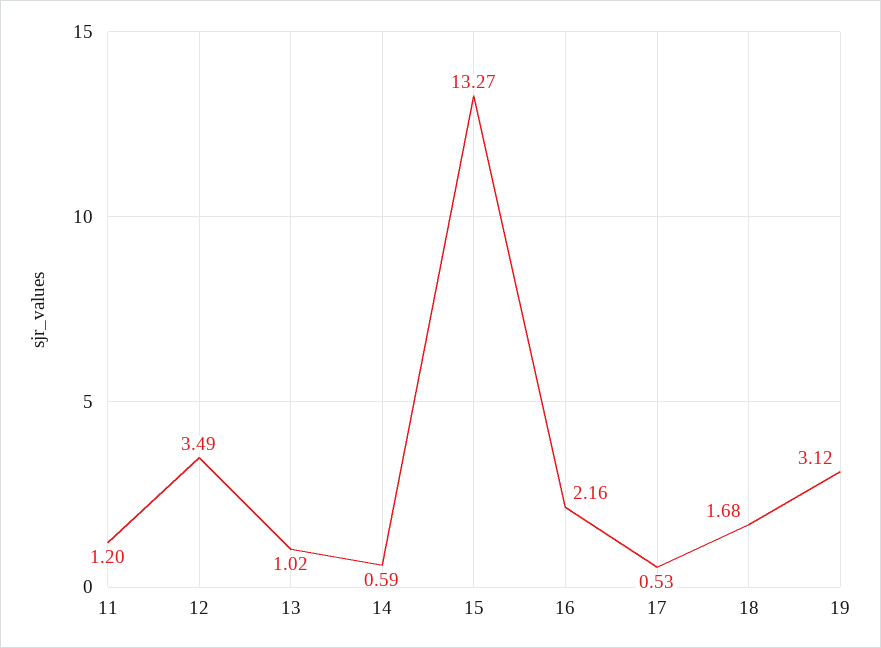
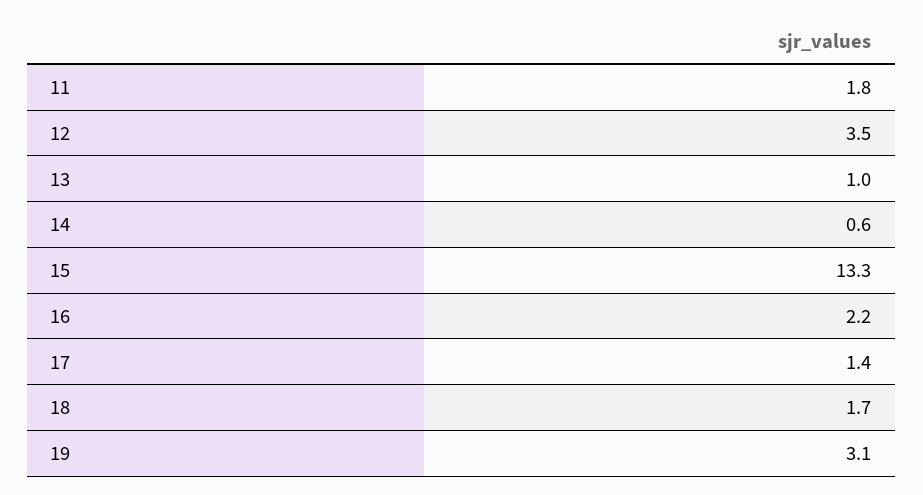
  {
-   "11": 1.2,
+   "11": 1.8,
    "12": 3.49,
    "13": 1.02,
    "14": 0.59,
    "15": 13.27,
    "16": 2.16,
-   "17": 0.53,
+   "17": 1.4,
    "18": 1.68,
    "19": 3.12
  }

